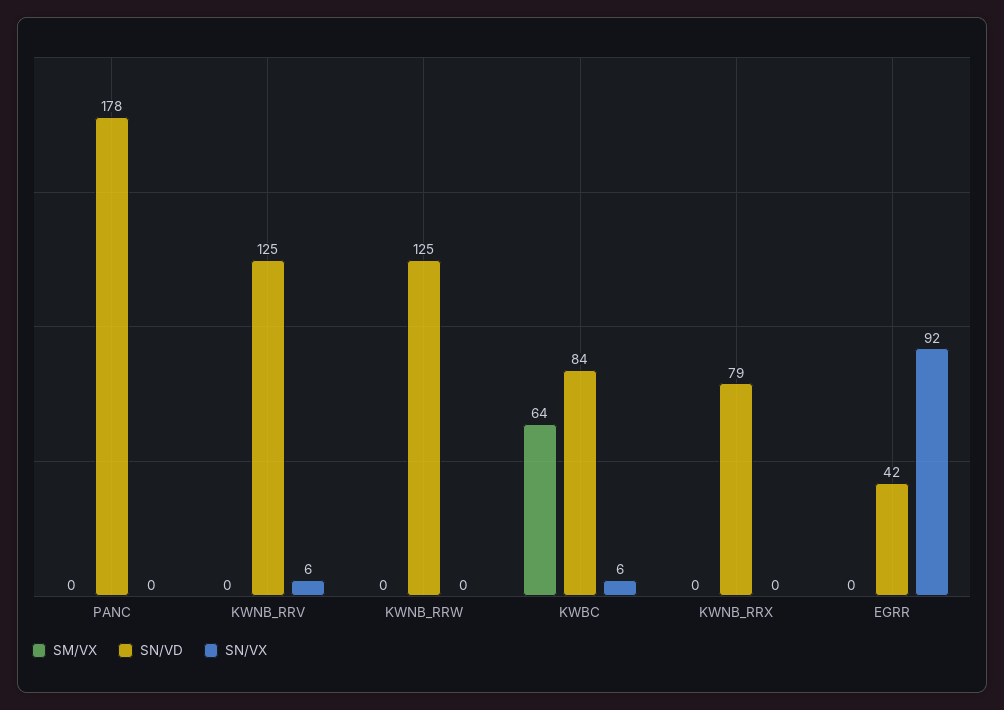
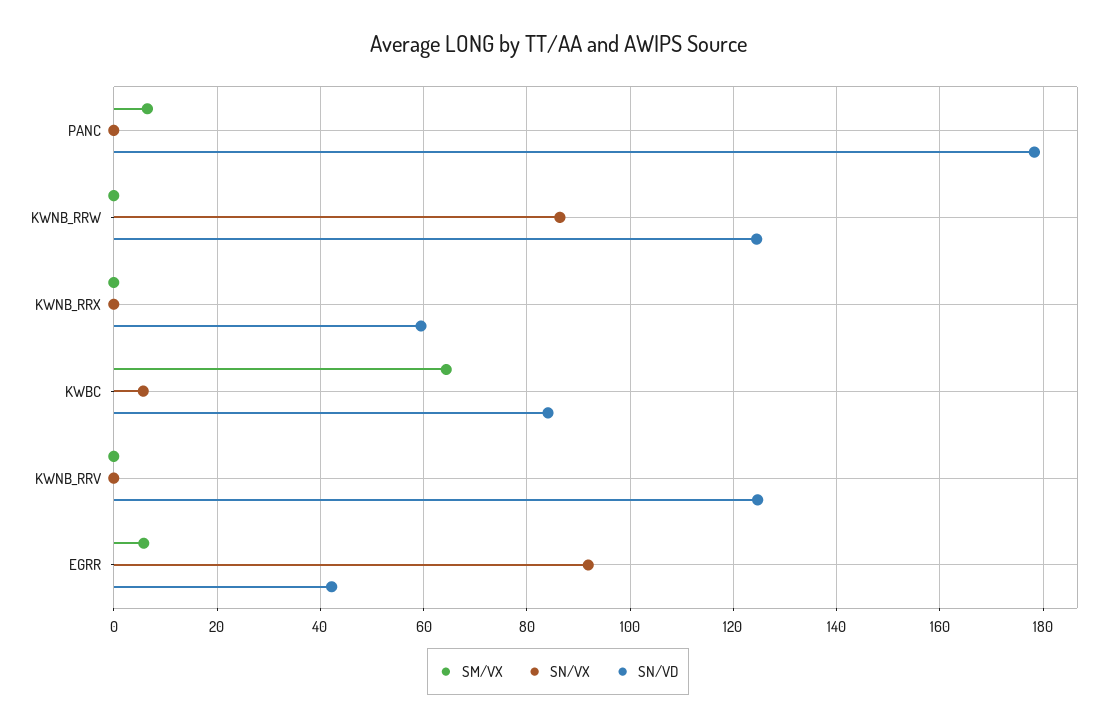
  {
    "SM/VX": {
-     "PANC": 0,
+     "PANC": 6,
      "KWNB_RRV": 0,
      "KWNB_RRW": 0,
      "KWBC": 64,
      "KWNB_RRX": 0,
-     "EGRR": 0
+     "EGRR": 6
    },
    "SN/VD": {
      "PANC": 178,
      "KWNB_RRV": 125,
      "KWNB_RRW": 125,
      "KWBC": 84,
-     "KWNB_RRX": 79,
+     "KWNB_RRX": 60,
      "EGRR": 42
    },
    "SN/VX": {
      "PANC": 0,
-     "KWNB_RRV": 6,
+     "KWNB_RRV": 0,
-     "KWNB_RRW": 0,
+     "KWNB_RRW": 86,
      "KWBC": 6,
      "KWNB_RRX": 0,
      "EGRR": 92
    }
  }

